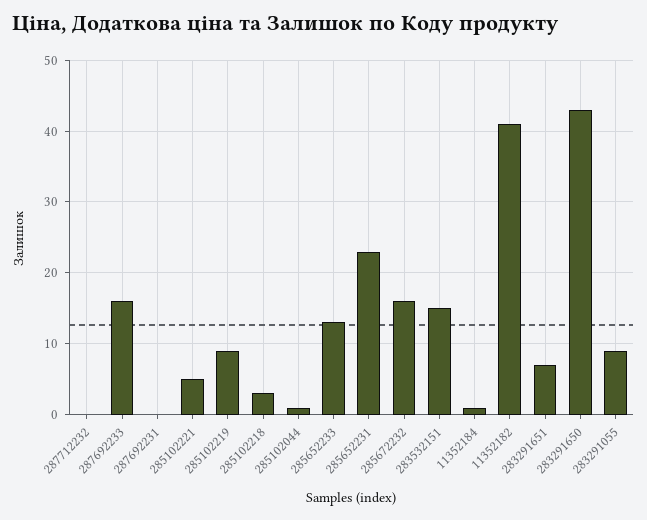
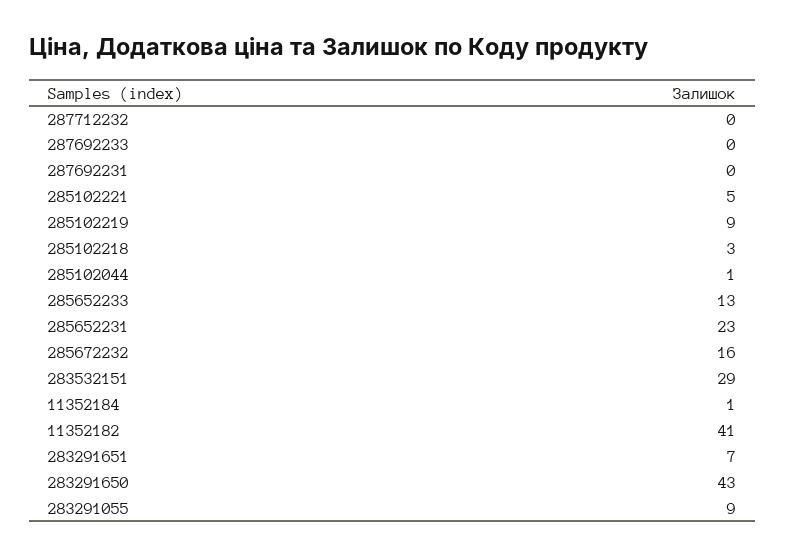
  {
    "287712232": 0,
-   "287692233": 16,
+   "287692233": 0,
    "287692231": 0,
    "285102221": 5,
    "285102219": 9,
    "285102218": 3,
    "285102044": 1,
    "285652233": 13,
    "285652231": 23,
    "285672232": 16,
-   "283532151": 15,
+   "283532151": 29,
    "11352184": 1,
    "11352182": 41,
    "283291651": 7,
    "283291650": 43,
    "283291055": 9
  }

